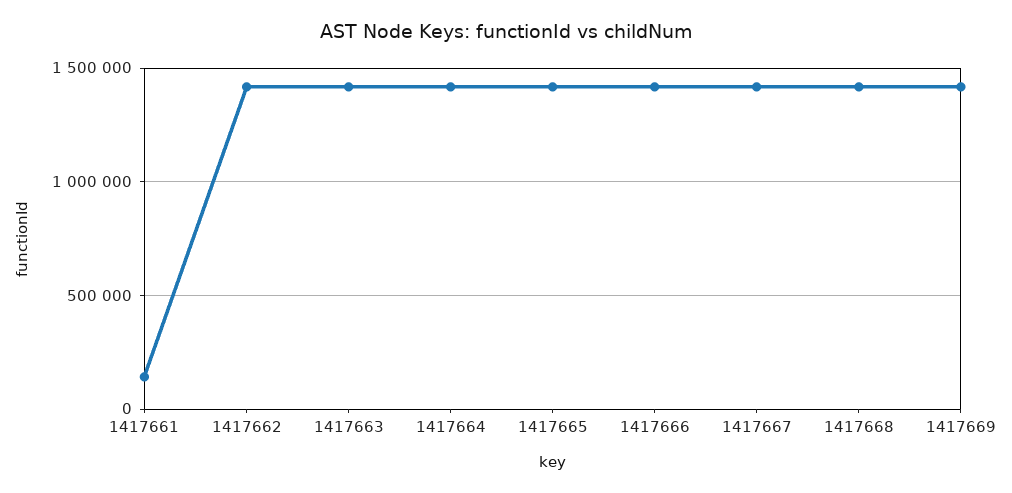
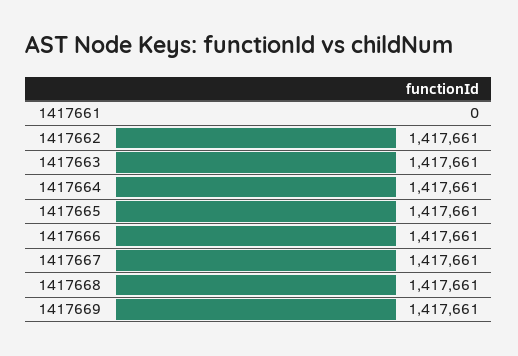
  {
-   "1417661": 150000,
+   "1417661": 0,
    "1417662": 1417661,
    "1417663": 1417661,
    "1417664": 1417661,
    "1417665": 1417661,
    "1417666": 1417661,
    "1417667": 1417661,
    "1417668": 1417661,
    "1417669": 1417661
  }

